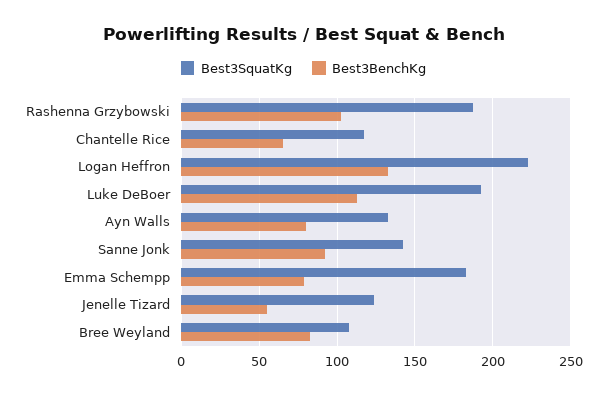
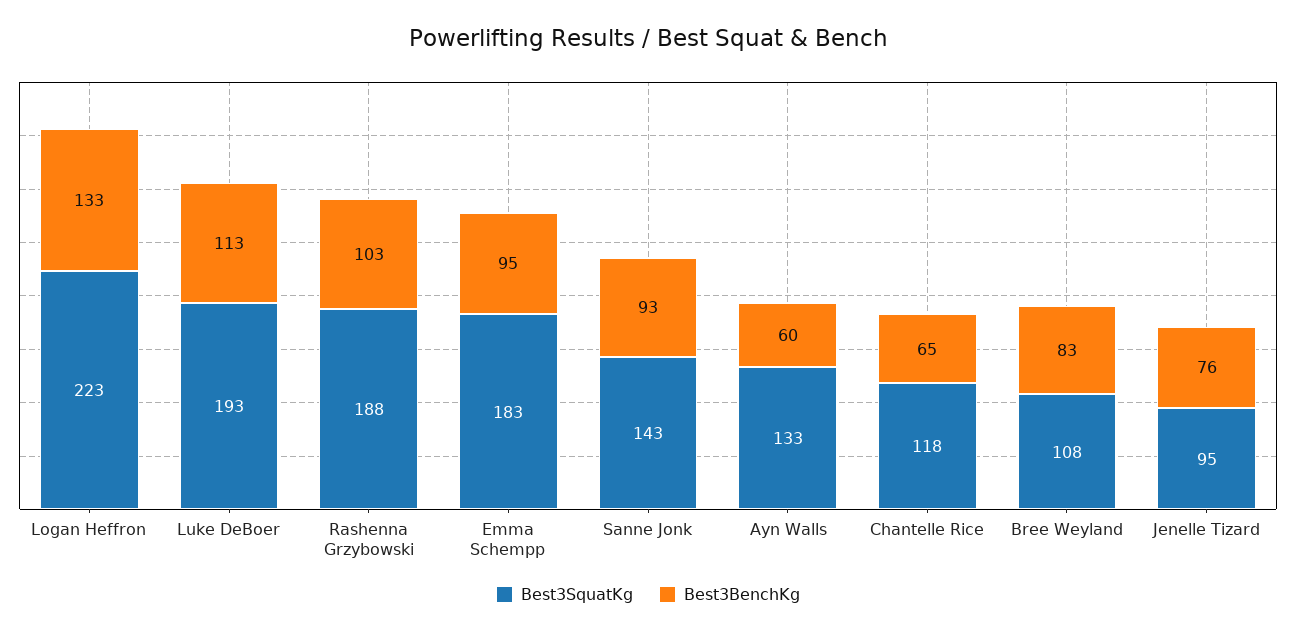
  {
    "Best3SquatKg": {
      "Rashenna Grzybowski": 188,
      "Chantelle Rice": 118,
      "Logan Heffron": 223,
      "Luke DeBoer": 193,
      "Ayn Walls": 133,
      "Sanne Jonk": 143,
      "Emma Schempp": 183,
-     "Jenelle Tizard": 125,
+     "Jenelle Tizard": 95,
      "Bree Weyland": 108
    },
    "Best3BenchKg": {
      "Rashenna Grzybowski": 103,
      "Chantelle Rice": 65,
      "Logan Heffron": 133,
      "Luke DeBoer": 113,
-     "Ayn Walls": 80,
+     "Ayn Walls": 60,
      "Sanne Jonk": 93,
-     "Emma Schempp": 80,
+     "Emma Schempp": 95,
-     "Jenelle Tizard": 55,
+     "Jenelle Tizard": 76,
      "Bree Weyland": 83
    }
  }

